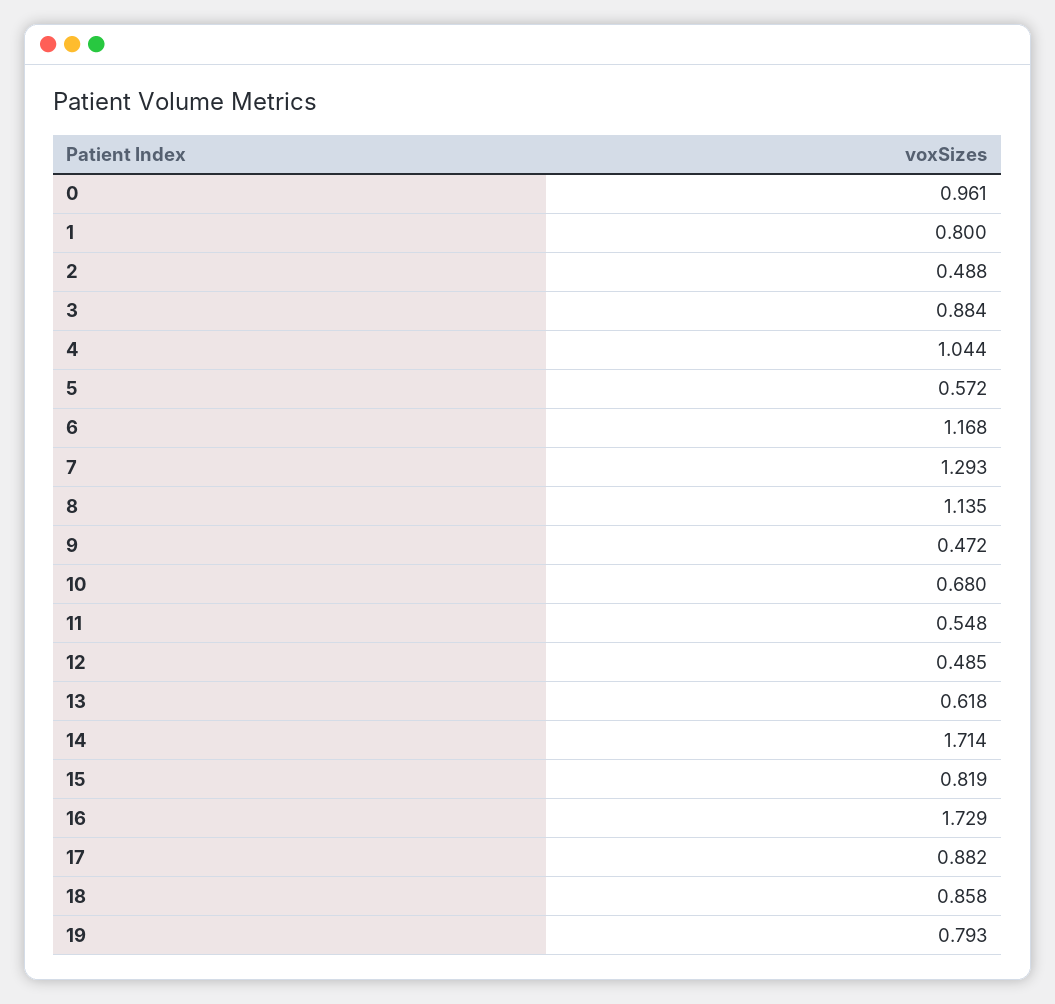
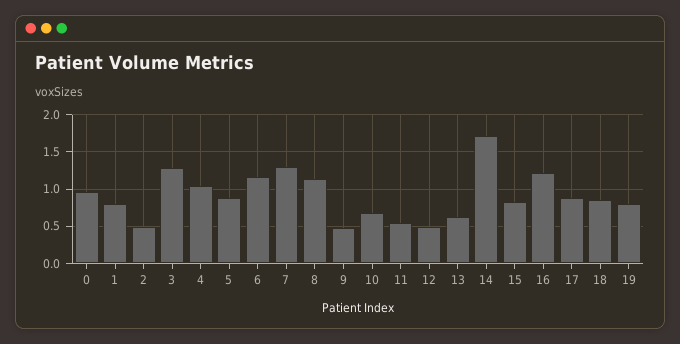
  {
    "0": 0.961,
    "1": 0.8,
    "2": 0.488,
-   "3": 0.884,
+   "3": 1.3,
    "4": 1.044,
-   "5": 0.572,
+   "5": 0.9,
    "6": 1.168,
    "7": 1.293,
    "8": 1.135,
    "9": 0.472,
    "10": 0.68,
    "11": 0.548,
    "12": 0.485,
    "13": 0.618,
    "14": 1.714,
    "15": 0.819,
-   "16": 1.729,
+   "16": 1.2,
    "17": 0.882,
    "18": 0.858,
    "19": 0.793
  }

